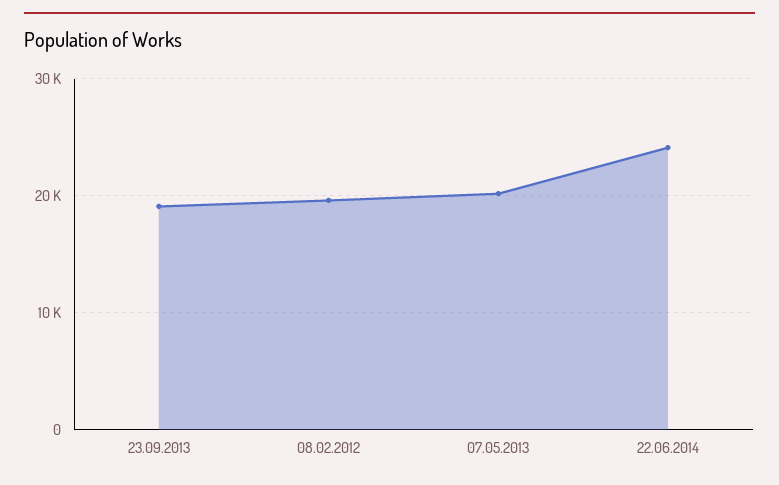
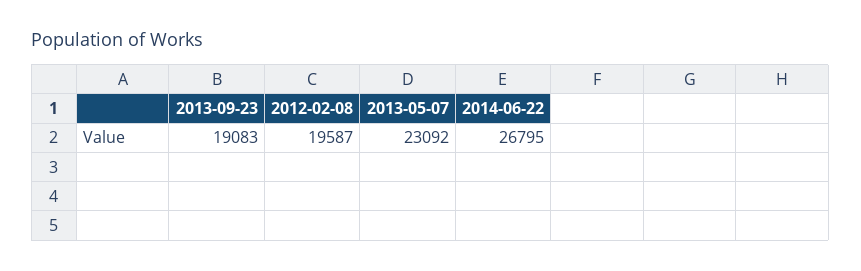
  {
    "23.09.2013": 19083,
    "08.02.2012": 19587,
-   "07.05.2013": 20000,
+   "07.05.2013": 23092,
-   "22.06.2014": 24000
+   "22.06.2014": 26795
  }

